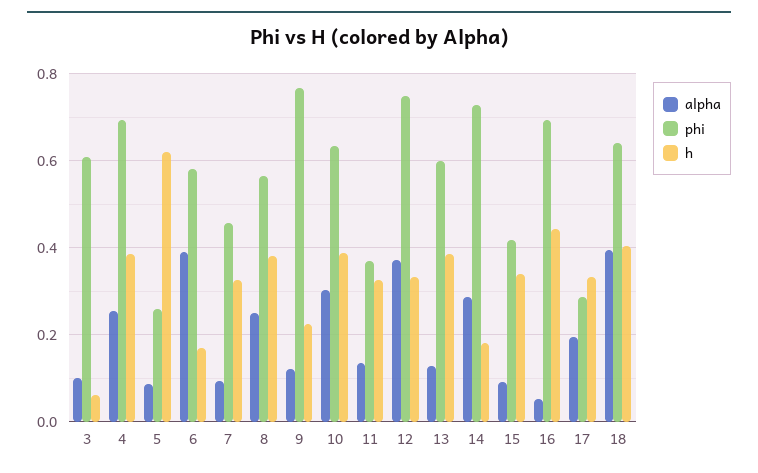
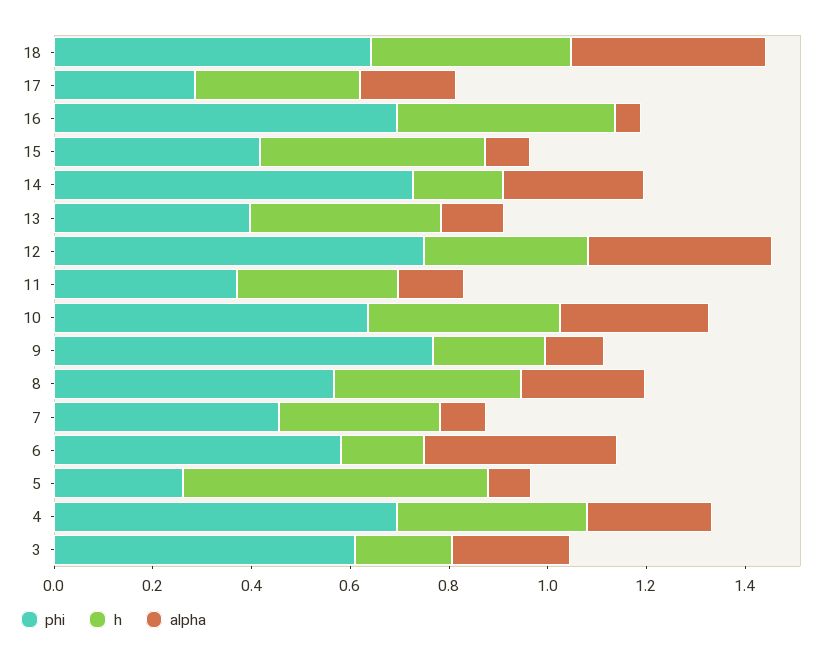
  {
    "alpha": {
-     "3": 0.1,
+     "3": 0.25,
      "4": 0.26,
      "5": 0.08,
      "6": 0.38,
      "7": 0.1,
      "8": 0.26,
      "9": 0.12,
      "10": 0.3,
      "11": 0.14,
      "12": 0.38,
      "13": 0.12,
      "14": 0.28,
      "15": 0.1,
      "16": 0.06,
      "17": 0.2,
      "18": 0.4
    },
    "phi": {
      "3": 0.6,
      "4": 0.7,
      "5": 0.26,
      "6": 0.58,
      "7": 0.46,
      "8": 0.56,
      "9": 0.76,
      "10": 0.64,
      "11": 0.36,
      "12": 0.74,
-     "13": 0.6,
+     "13": 0.4,
      "14": 0.72,
      "15": 0.42,
      "16": 0.7,
      "17": 0.28,
      "18": 0.64
    },
    "h": {
-     "3": 0.06,
+     "3": 0.2,
      "4": 0.38,
      "5": 0.62,
      "6": 0.16,
      "7": 0.32,
      "8": 0.38,
      "9": 0.22,
      "10": 0.38,
      "11": 0.32,
      "12": 0.34,
      "13": 0.38,
      "14": 0.18,
-     "15": 0.34,
+     "15": 0.45,
      "16": 0.44,
      "17": 0.34,
      "18": 0.4
    }
  }

